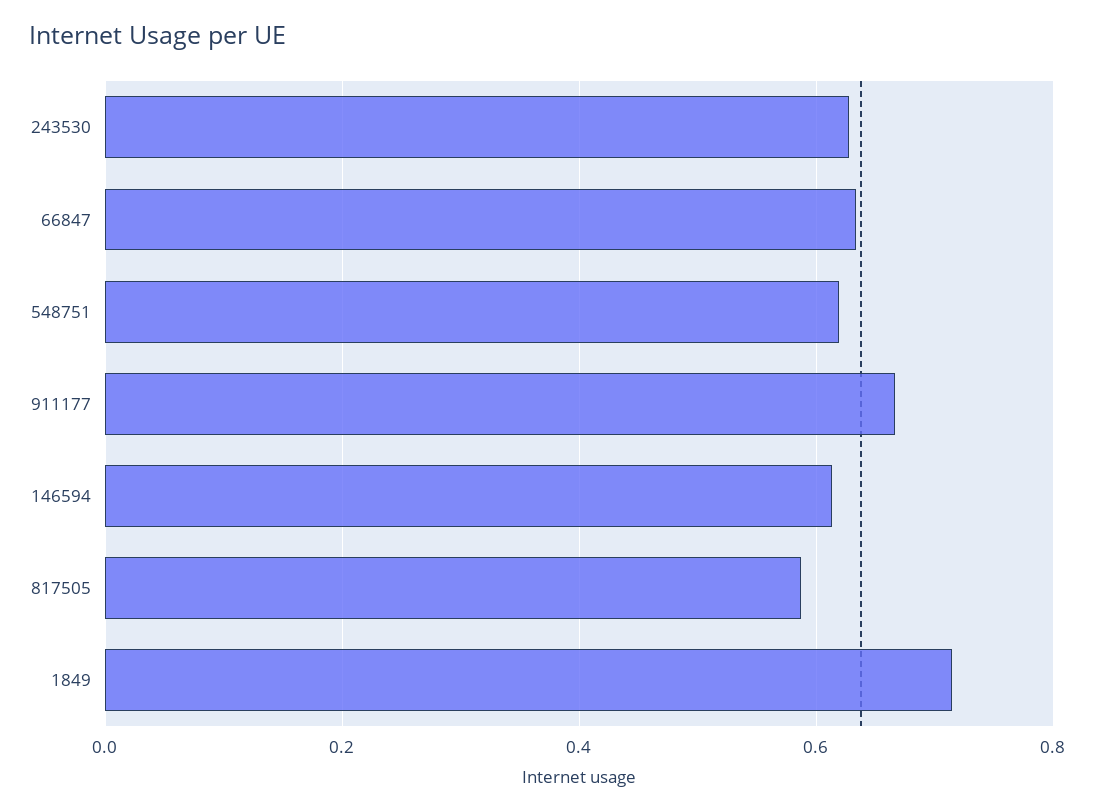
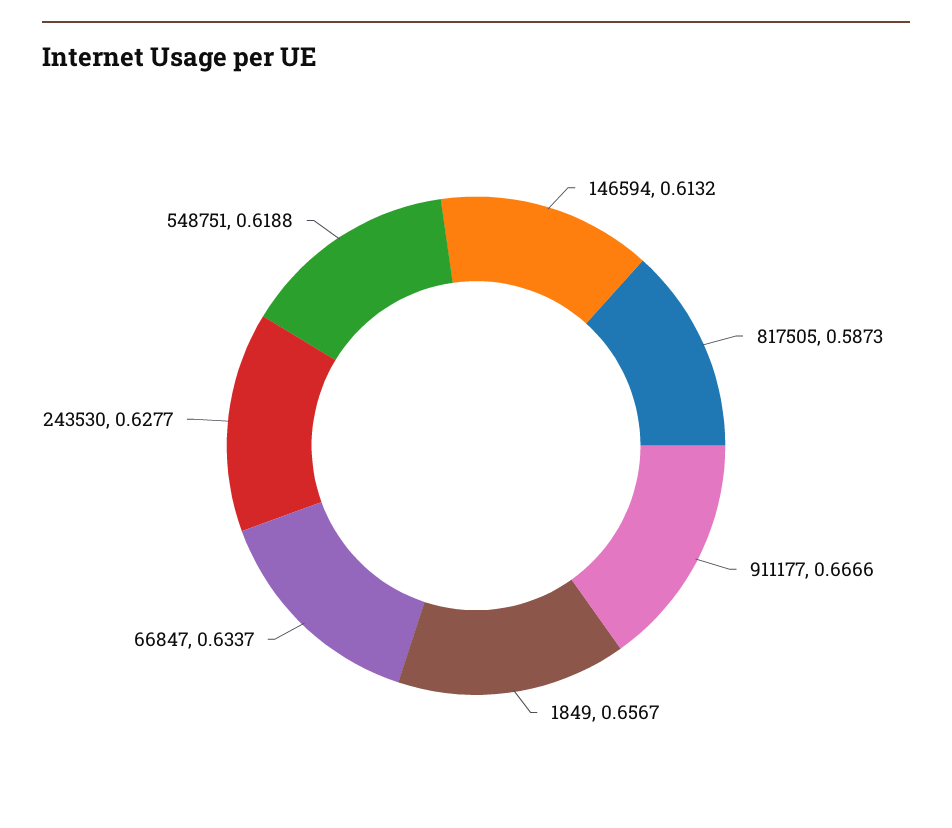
  {
    "243530": 0.6277,
    "66847": 0.6337,
    "548751": 0.6188,
    "911177": 0.6666,
    "146594": 0.6132,
    "817505": 0.5873,
-   "1849": 0.72
+   "1849": 0.6567
  }

